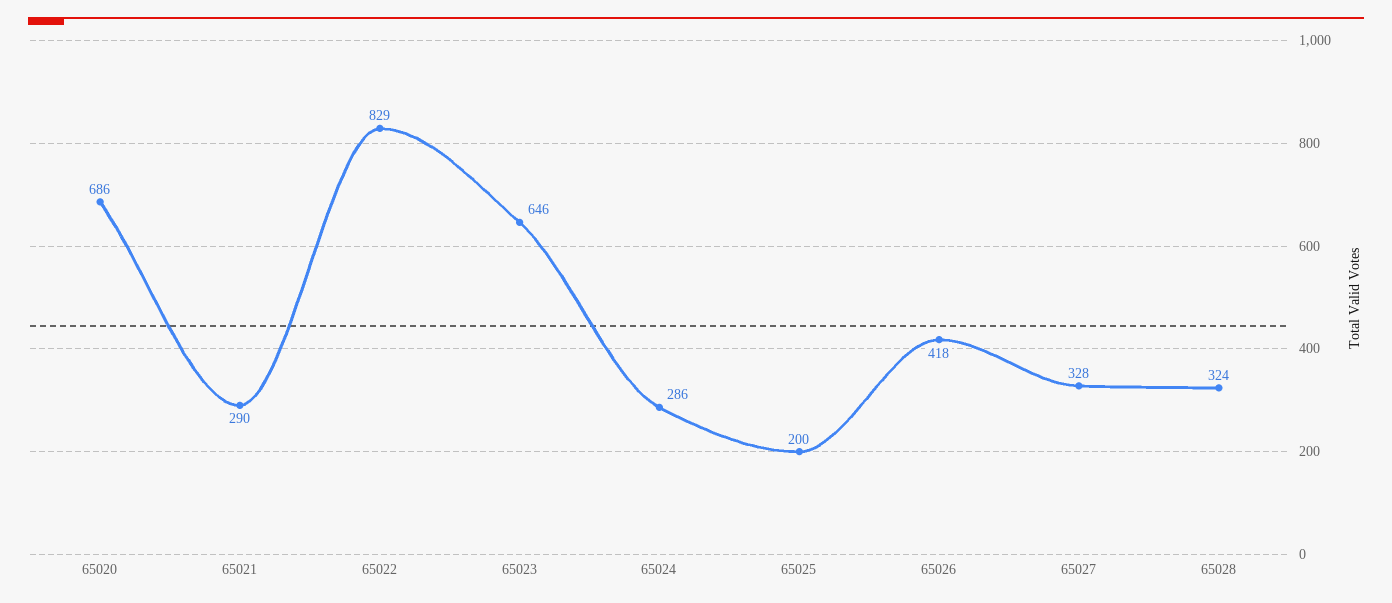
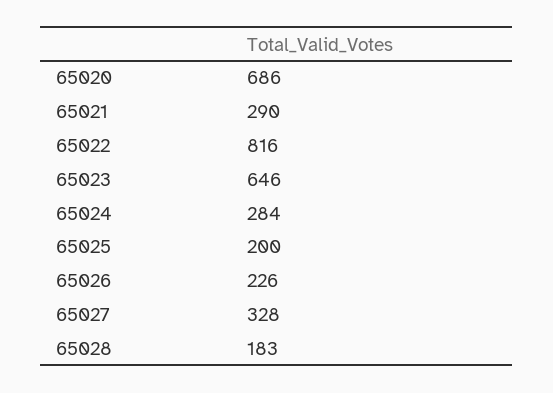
  {
    "65020": 686,
    "65021": 290,
-   "65022": 829,
+   "65022": 816,
    "65023": 646,
-   "65024": 286,
+   "65024": 284,
    "65025": 200,
-   "65026": 418,
+   "65026": 226,
    "65027": 328,
-   "65028": 324
+   "65028": 183
  }

